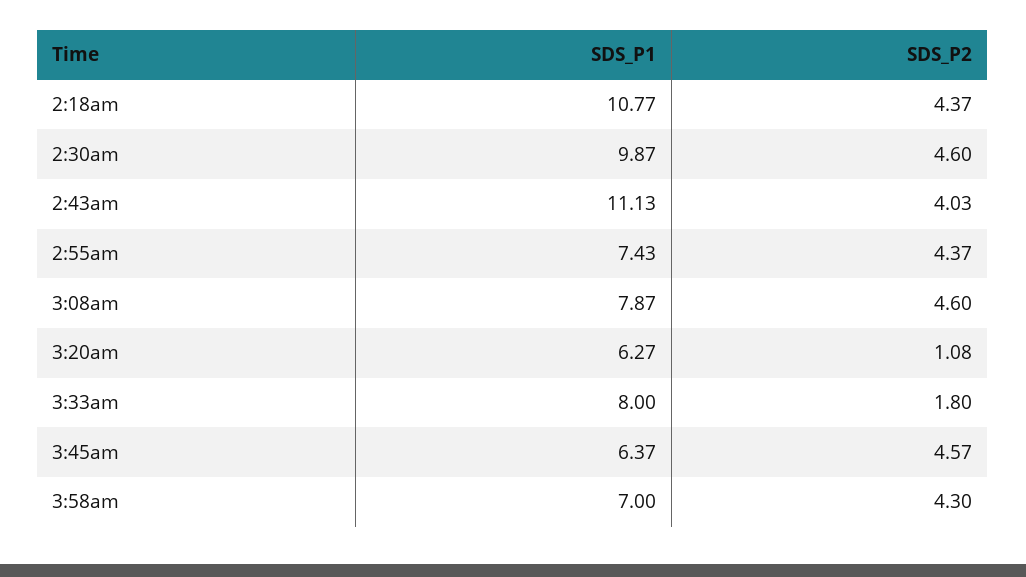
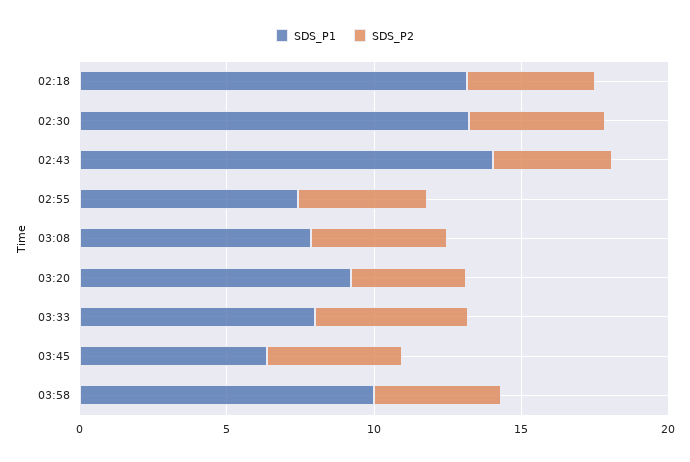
  {
    "SDS_P1": {
-     "2:18am": 10.77,
+     "2:18am": 13,
-     "2:30am": 9.87,
+     "2:30am": 13,
-     "2:43am": 11.13,
+     "2:43am": 14,
      "2:55am": 7.43,
      "3:08am": 7.87,
-     "3:20am": 6.27,
+     "3:20am": 9,
      "3:33am": 8,
      "3:45am": 6.37,
-     "3:58am": 7
+     "3:58am": 10
    },
    "SDS_P2": {
      "2:18am": 4.37,
      "2:30am": 4.6,
      "2:43am": 4.03,
      "2:55am": 4.37,
      "3:08am": 4.6,
-     "3:20am": 1.08,
+     "3:20am": 4,
-     "3:33am": 1.8,
+     "3:33am": 5,
      "3:45am": 4.57,
      "3:58am": 4.3
    }
  }

